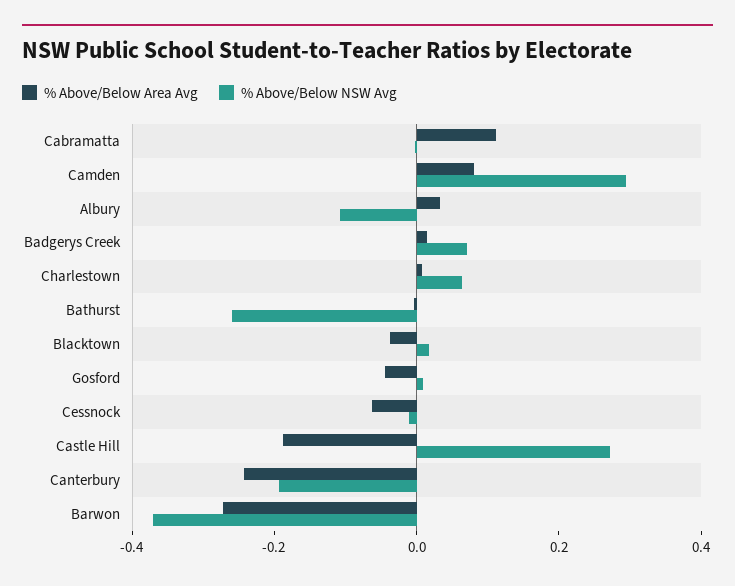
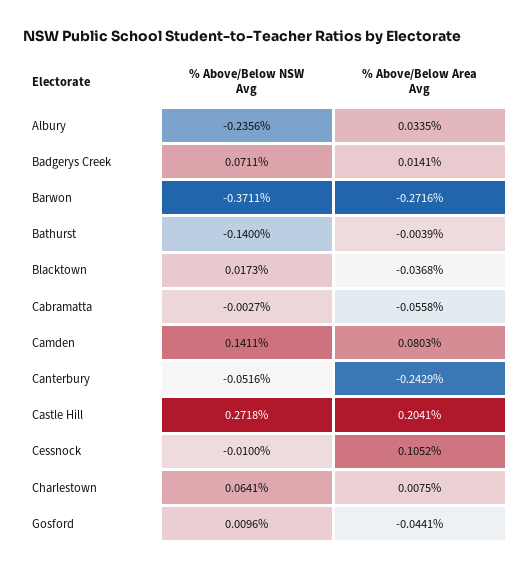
  {
    "% Above/Below Area Avg": {
-     "Cabramatta": 0.1,
+     "Cabramatta": -0.0558,
      "Camden": 0.0803,
      "Albury": 0.0335,
      "Badgerys Creek": 0.0141,
      "Charlestown": 0.0075,
      "Bathurst": -0.0039,
      "Blacktown": -0.0368,
      "Gosford": -0.0441,
-     "Cessnock": -0.05,
+     "Cessnock": 0.1052,
-     "Castle Hill": -0.2,
+     "Castle Hill": 0.2041,
      "Canterbury": -0.2429,
      "Barwon": -0.2716
    },
    "% Above/Below NSW Avg": {
      "Cabramatta": -0.0027,
-     "Camden": 0.3,
+     "Camden": 0.1411,
-     "Albury": -0.1,
+     "Albury": -0.2356,
      "Badgerys Creek": 0.0711,
      "Charlestown": 0.0641,
-     "Bathurst": -0.25,
+     "Bathurst": -0.14,
      "Blacktown": 0.0173,
      "Gosford": 0.0096,
      "Cessnock": -0.01,
      "Castle Hill": 0.2718,
-     "Canterbury": -0.2,
+     "Canterbury": -0.0516,
      "Barwon": -0.3711
    }
  }

